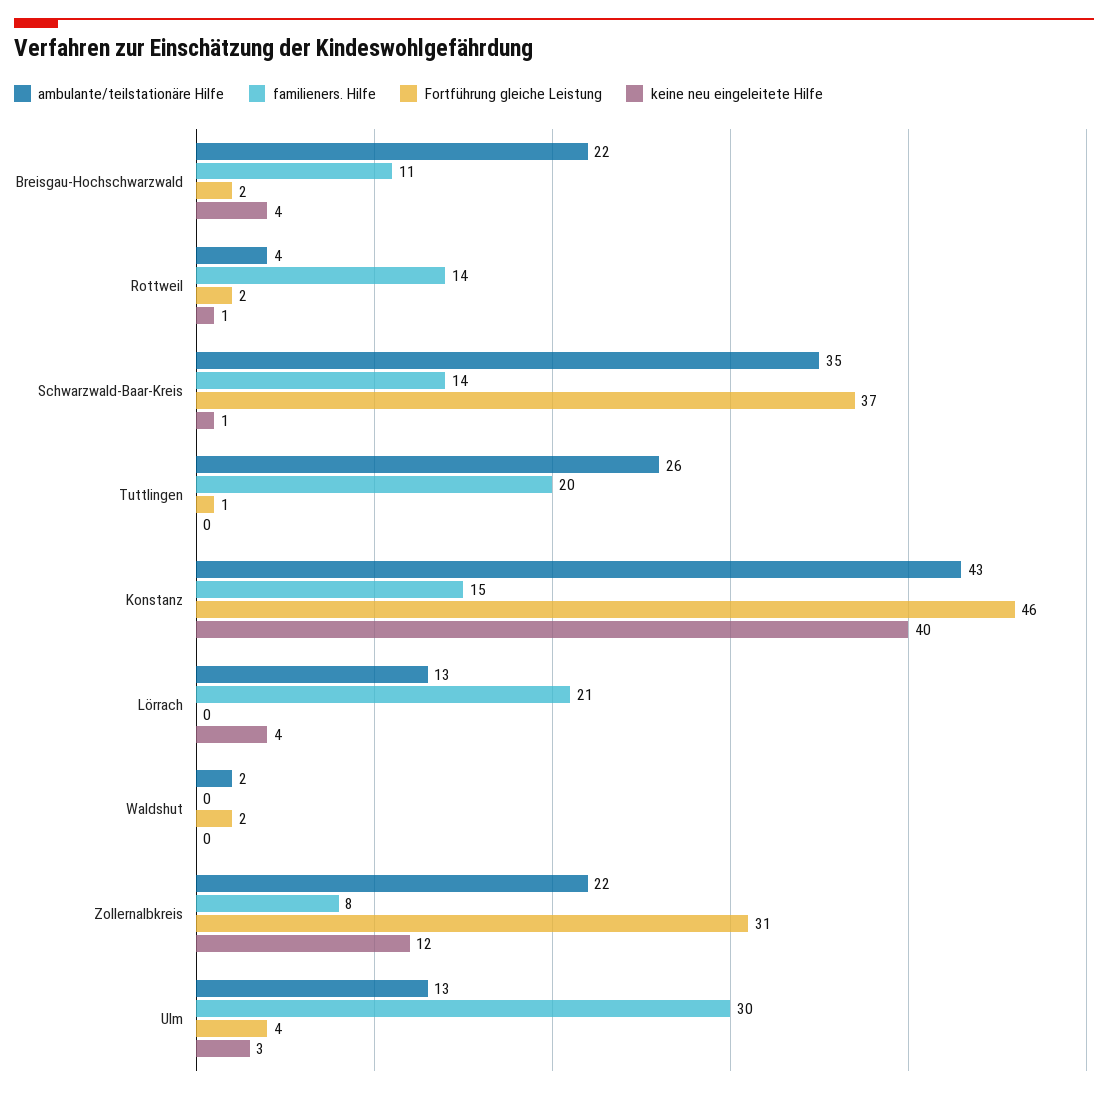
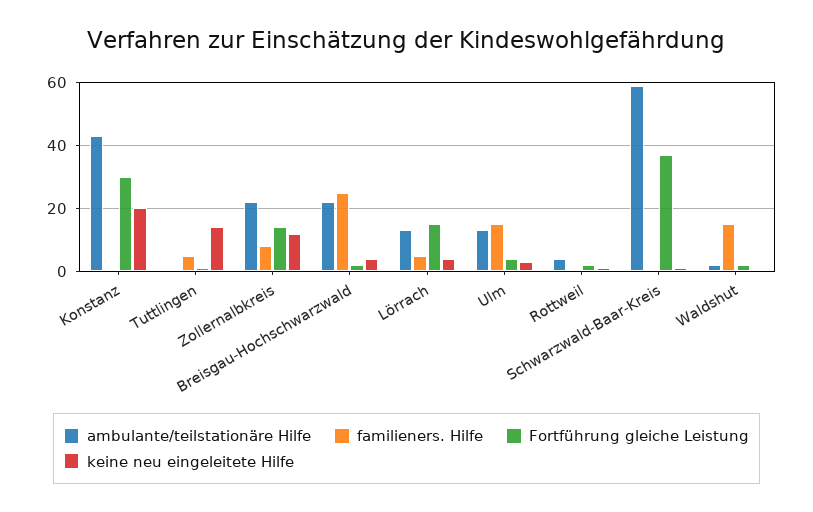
  {
    "ambulante/teilstationäre Hilfe": {
      "Breisgau-Hochschwarzwald": 22,
      "Rottweil": 4,
-     "Schwarzwald-Baar-Kreis": 35,
+     "Schwarzwald-Baar-Kreis": 60,
-     "Tuttlingen": 26,
+     "Tuttlingen": 0,
      "Konstanz": 43,
      "Lörrach": 13,
      "Waldshut": 2,
      "Zollernalbkreis": 22,
      "Ulm": 13
    },
    "familieners. Hilfe": {
-     "Breisgau-Hochschwarzwald": 11,
+     "Breisgau-Hochschwarzwald": 25,
-     "Rottweil": 14,
+     "Rottweil": 0,
-     "Schwarzwald-Baar-Kreis": 14,
+     "Schwarzwald-Baar-Kreis": 0,
-     "Tuttlingen": 20,
+     "Tuttlingen": 5,
-     "Konstanz": 15,
+     "Konstanz": 0,
-     "Lörrach": 21,
+     "Lörrach": 5,
-     "Waldshut": 0,
+     "Waldshut": 15,
      "Zollernalbkreis": 8,
-     "Ulm": 30
+     "Ulm": 15
    },
    "Fortführung gleiche Leistung": {
      "Breisgau-Hochschwarzwald": 2,
      "Rottweil": 2,
      "Schwarzwald-Baar-Kreis": 37,
      "Tuttlingen": 1,
-     "Konstanz": 46,
+     "Konstanz": 30,
-     "Lörrach": 0,
+     "Lörrach": 15,
      "Waldshut": 2,
-     "Zollernalbkreis": 31,
+     "Zollernalbkreis": 15,
      "Ulm": 4
    },
    "keine neu eingeleitete Hilfe": {
      "Breisgau-Hochschwarzwald": 4,
      "Rottweil": 1,
      "Schwarzwald-Baar-Kreis": 1,
-     "Tuttlingen": 0,
+     "Tuttlingen": 15,
-     "Konstanz": 40,
+     "Konstanz": 20,
      "Lörrach": 4,
      "Waldshut": 0,
      "Zollernalbkreis": 12,
      "Ulm": 3
    }
  }

